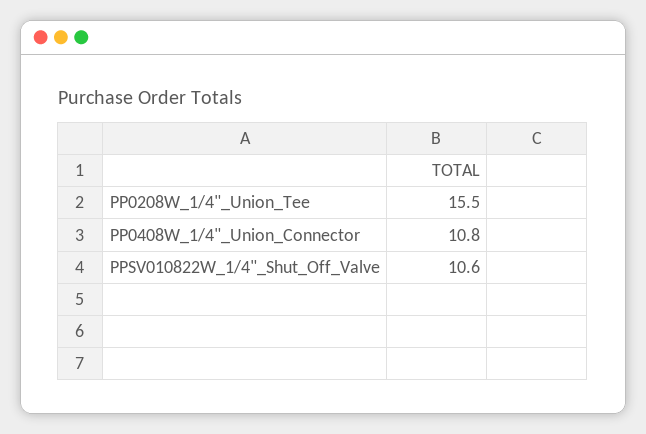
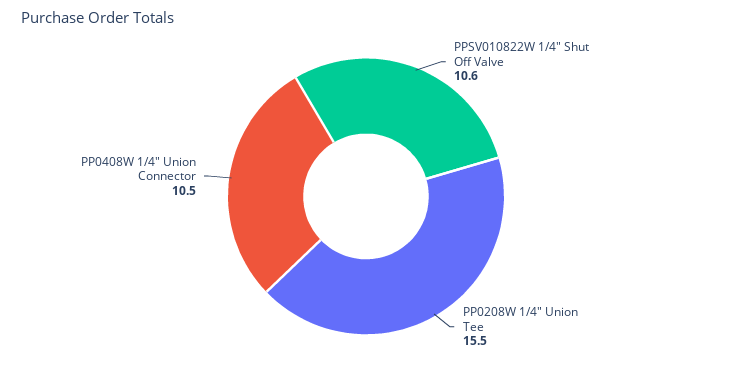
  {
    "PP0208W_1/4\"_Union_Tee": 15.5,
-   "PP0408W_1/4\"_Union_Connector": 10.8,
+   "PP0408W_1/4\"_Union_Connector": 10.5,
    "PPSV010822W_1/4\"_Shut_Off_Valve": 10.6
  }

